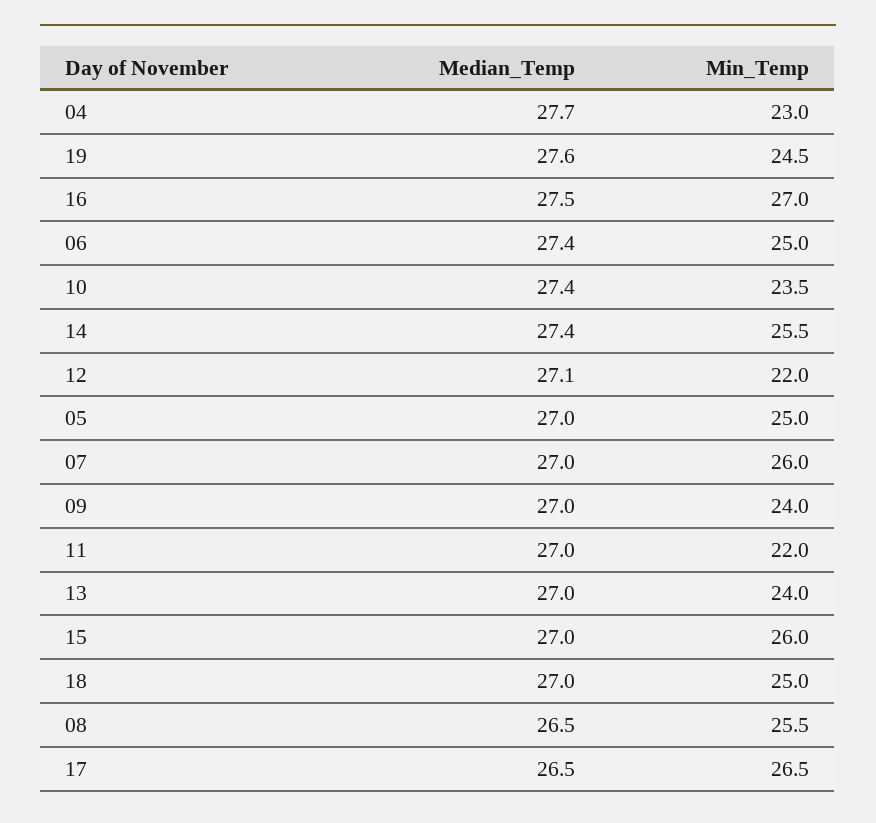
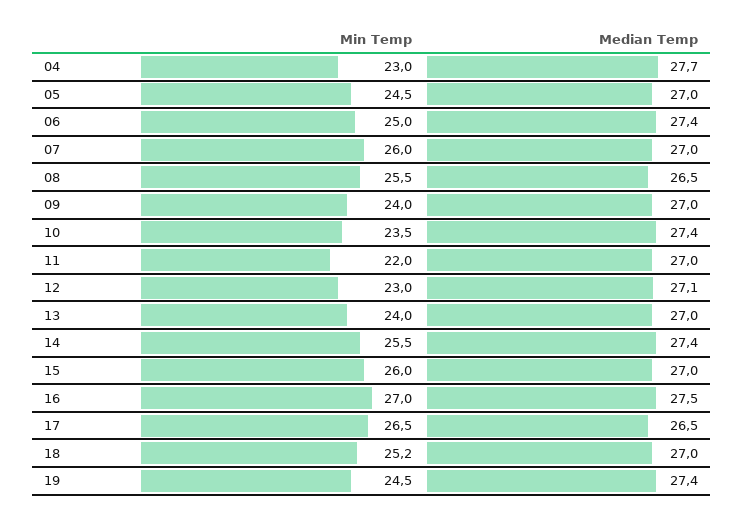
  {
    "Median_Temp": {
      "04": 27.7,
-     "19": 27.6,
+     "19": 27.4,
      "16": 27.5,
      "06": 27.4,
      "10": 27.4,
      "14": 27.4,
      "12": 27.1,
      "05": 27,
      "07": 27,
      "09": 27,
      "11": 27,
      "13": 27,
      "15": 27,
      "18": 27,
      "08": 26.5,
      "17": 26.5
    },
    "Min_Temp": {
      "04": 23,
      "19": 24.5,
      "16": 27,
      "06": 25,
      "10": 23.5,
      "14": 25.5,
-     "12": 22,
+     "12": 23,
-     "05": 25,
+     "05": 24.5,
      "07": 26,
      "09": 24,
      "11": 22,
      "13": 24,
      "15": 26,
-     "18": 25,
+     "18": 25.2,
      "08": 25.5,
      "17": 26.5
    }
  }

